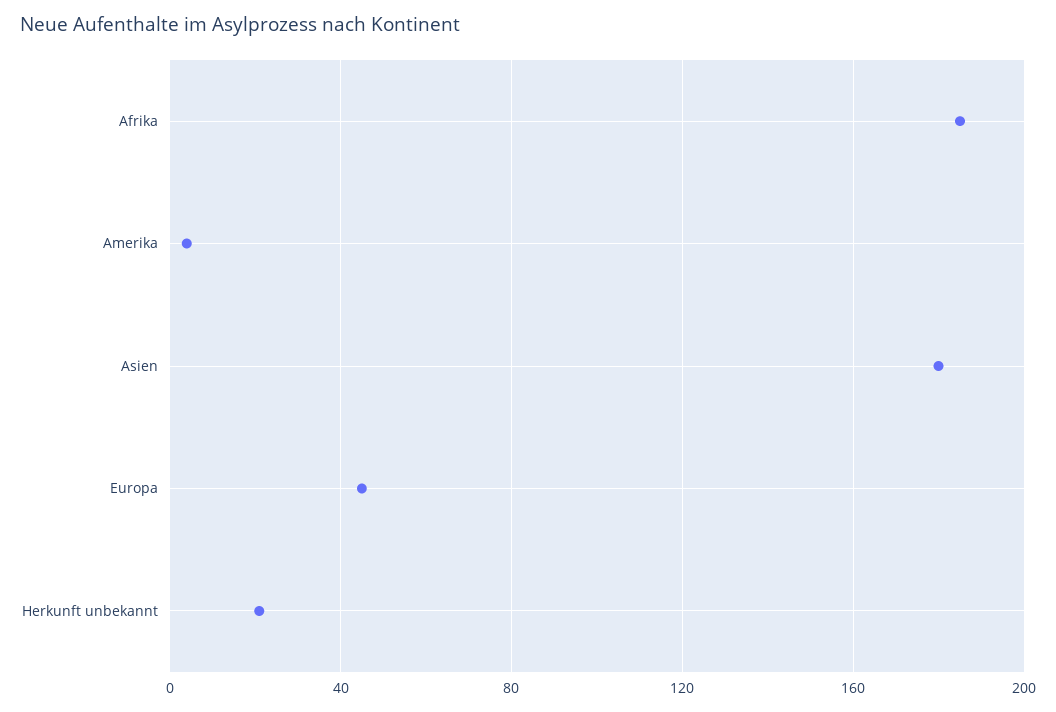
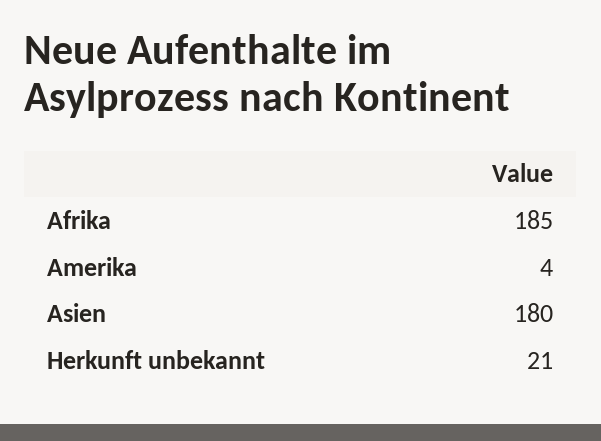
  {
    "Afrika": 185,
    "Amerika": 4,
    "Asien": 180,
-   "Europa": 45,
    "Herkunft unbekannt": 21
  }

